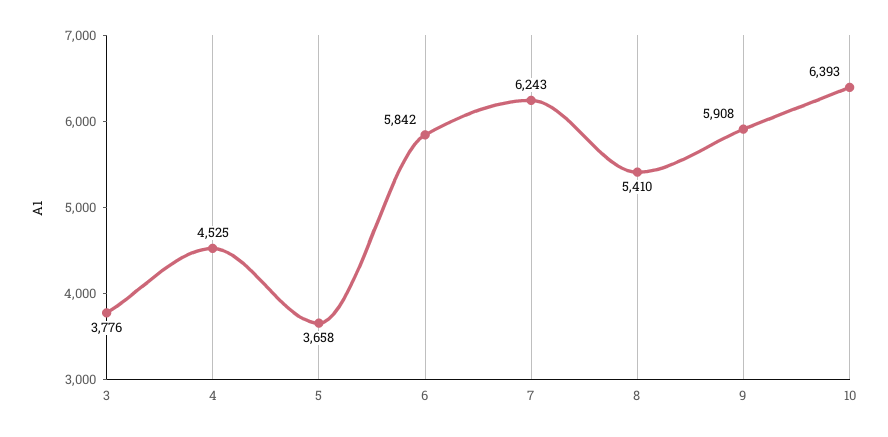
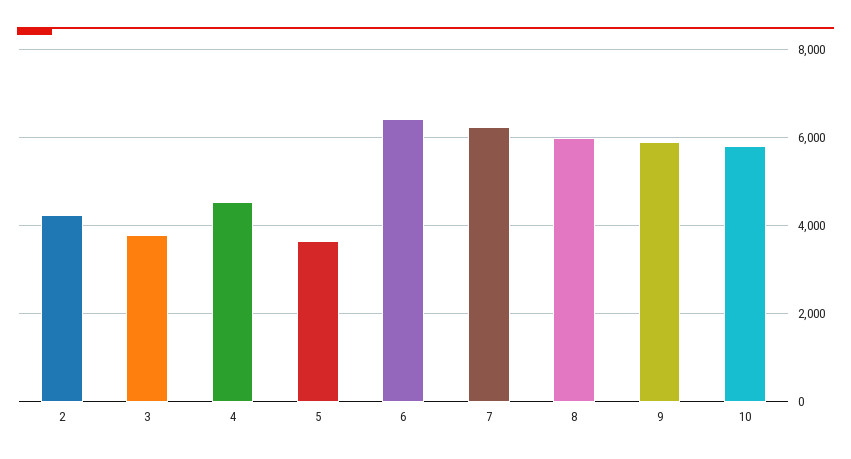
  {
    "3": 3776,
    "4": 4525,
    "5": 3658,
-   "6": 5842,
+   "6": 6400,
    "7": 6243,
-   "8": 5410,
+   "8": 6000,
    "9": 5908,
-   "10": 6393
+   "10": 5800,
+   "2": 4200
  }

